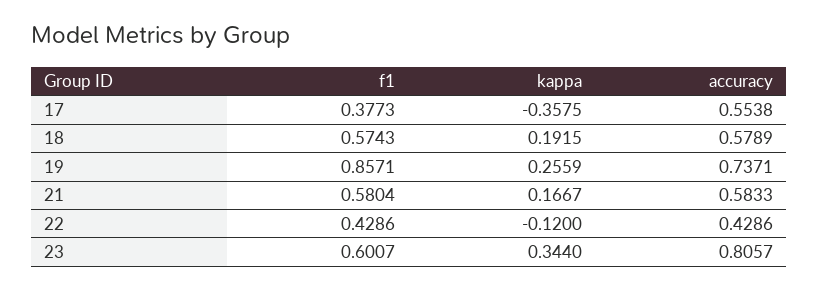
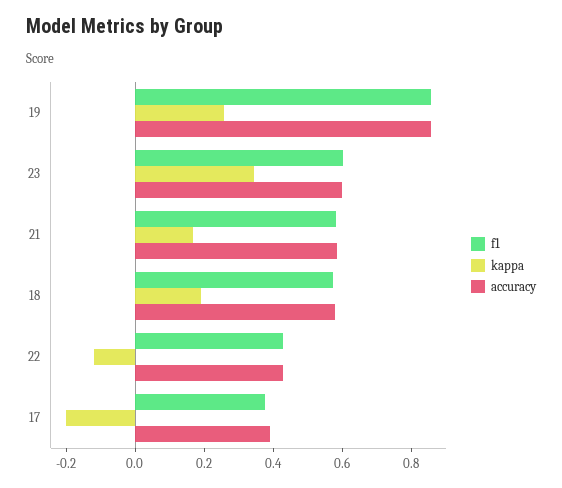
  {
    "f1": {
      "17": 0.3773,
      "18": 0.5743,
      "19": 0.8571,
      "21": 0.5804,
      "22": 0.4286,
      "23": 0.6007
    },
    "kappa": {
-     "17": -0.3575,
+     "17": -0.2,
      "18": 0.1915,
      "19": 0.2559,
      "21": 0.1667,
      "22": -0.12,
      "23": 0.344
    },
    "accuracy": {
-     "17": 0.5538,
+     "17": 0.4,
      "18": 0.5789,
-     "19": 0.7371,
+     "19": 0.85,
      "21": 0.5833,
      "22": 0.4286,
-     "23": 0.8057
+     "23": 0.6
    }
  }

